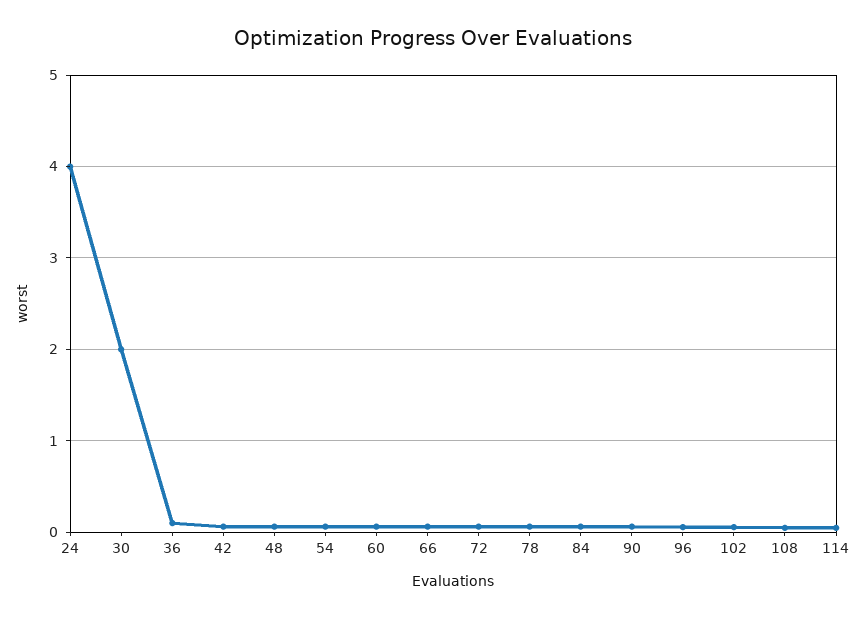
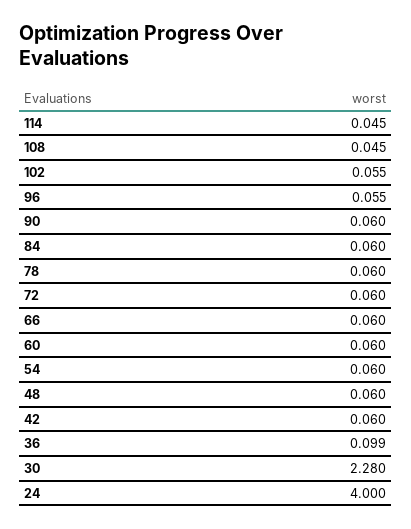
  {
    "24": 4,
-   "30": 2,
+   "30": 2.28,
    "36": 0.099,
    "42": 0.06,
    "48": 0.06,
    "54": 0.06,
    "60": 0.06,
    "66": 0.06,
    "72": 0.06,
    "78": 0.06,
    "84": 0.06,
    "90": 0.06,
    "96": 0.055,
    "102": 0.055,
    "108": 0.045,
    "114": 0.045
  }

